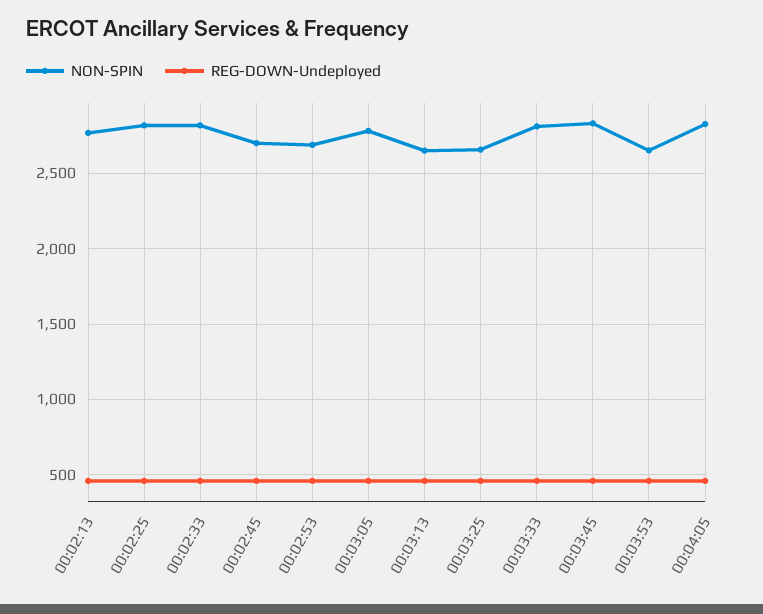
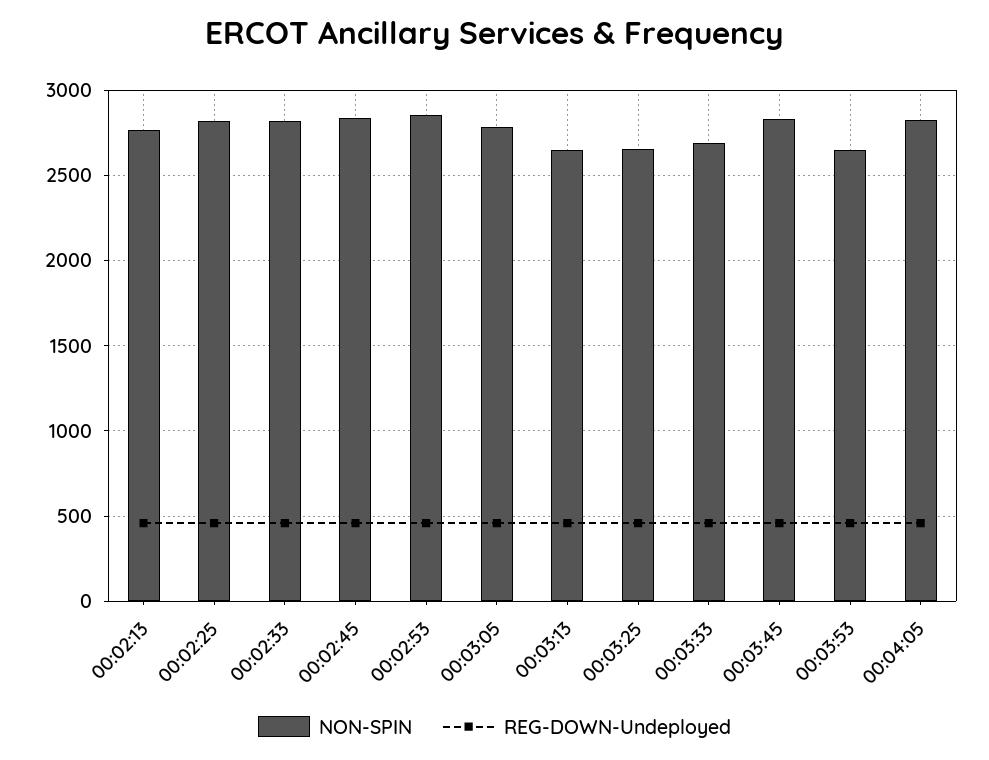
  {
    "NON-SPIN": {
      "00:02:13": 2750,
      "00:02:25": 2800,
      "00:02:33": 2800,
-     "00:02:45": 2700,
+     "00:02:45": 2850,
-     "00:02:53": 2700,
+     "00:02:53": 2850,
      "00:03:05": 2800,
      "00:03:13": 2650,
      "00:03:25": 2650,
-     "00:03:33": 2800,
+     "00:03:33": 2700,
      "00:03:45": 2850,
      "00:03:53": 2650,
      "00:04:05": 2850
    },
    "REG-DOWN-Undeployed": {
      "00:02:13": 450,
      "00:02:25": 450,
      "00:02:33": 450,
      "00:02:45": 450,
      "00:02:53": 450,
      "00:03:05": 450,
      "00:03:13": 450,
      "00:03:25": 450,
      "00:03:33": 450,
      "00:03:45": 450,
      "00:03:53": 450,
      "00:04:05": 450
    }
  }

